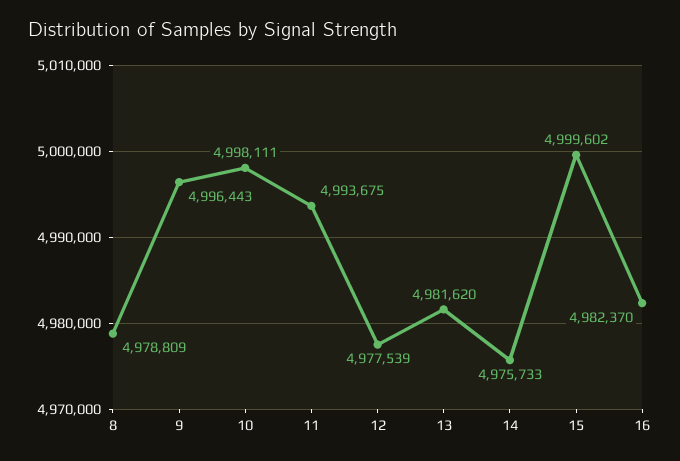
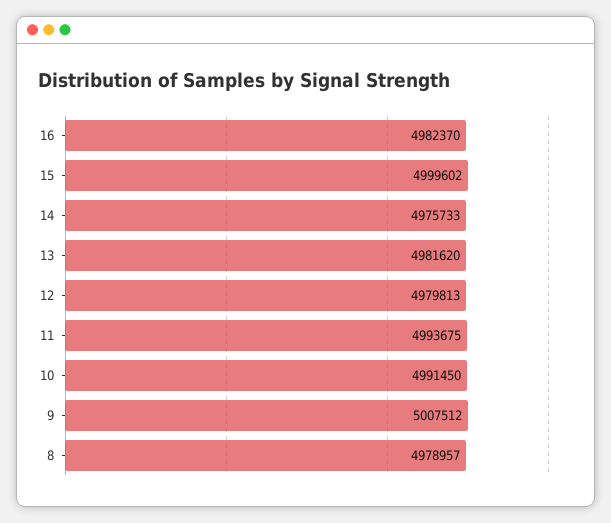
  {
-   "8": 4978809,
+   "8": 4978957,
-   "9": 4996443,
+   "9": 5007512,
-   "10": 4998111,
+   "10": 4991450,
    "11": 4993675,
-   "12": 4977539,
+   "12": 4979813,
    "13": 4981620,
    "14": 4975733,
    "15": 4999602,
    "16": 4982370
  }

